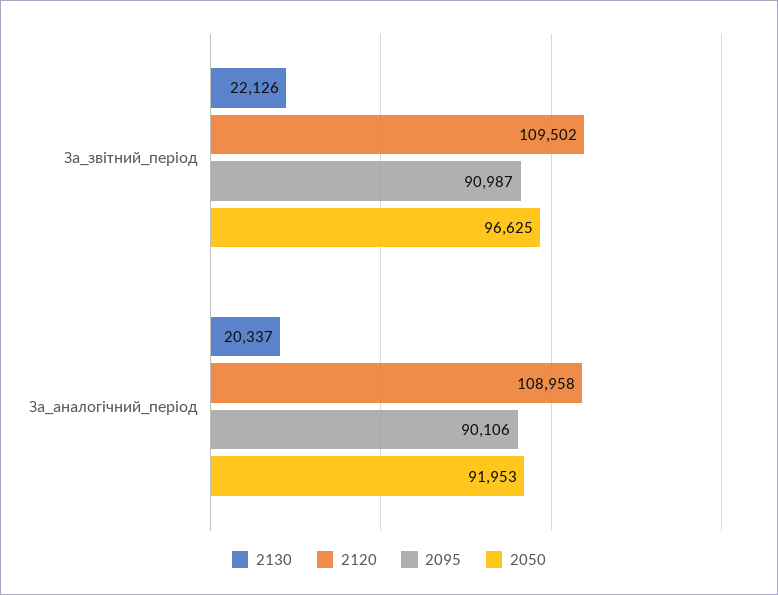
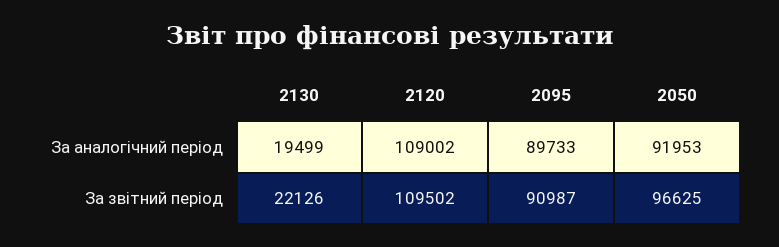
  {
    "2130": {
      "За_звітний_період": 22126,
-     "За_аналогічний_період": 20337
+     "За_аналогічний_період": 19499
    },
    "2120": {
      "За_звітний_період": 109502,
-     "За_аналогічний_період": 108958
+     "За_аналогічний_період": 109002
    },
    "2095": {
      "За_звітний_період": 90987,
-     "За_аналогічний_період": 90106
+     "За_аналогічний_період": 89733
    },
    "2050": {
      "За_звітний_період": 96625,
      "За_аналогічний_період": 91953
    }
  }

